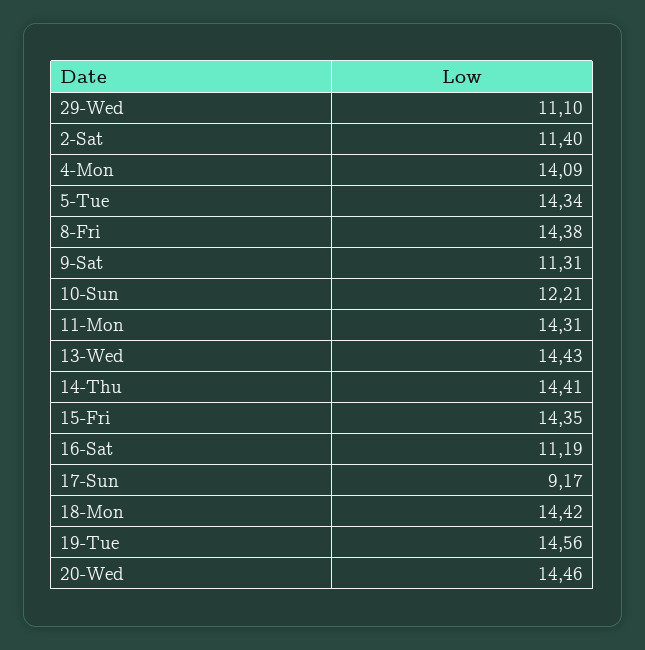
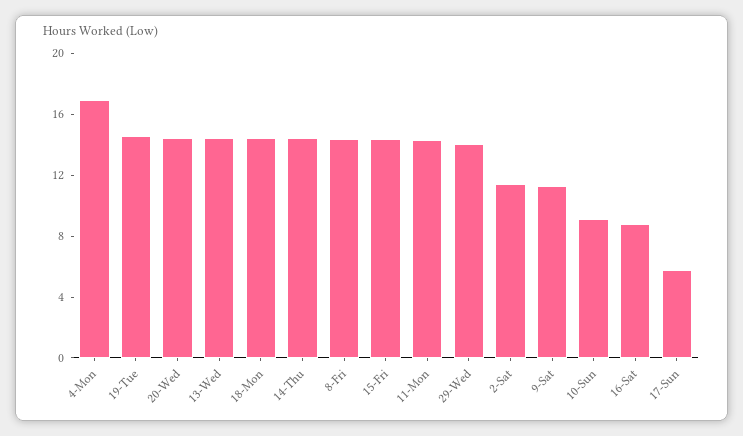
  {
-   "29-Wed": 11.1,
+   "29-Wed": 14,
    "2-Sat": 11.4,
-   "4-Mon": 14.09,
+   "4-Mon": 17,
-   "5-Tue": 14.34,
    "8-Fri": 14.38,
    "9-Sat": 11.31,
-   "10-Sun": 12.21,
+   "10-Sun": 9,
    "11-Mon": 14.31,
    "13-Wed": 14.43,
    "14-Thu": 14.41,
    "15-Fri": 14.35,
-   "16-Sat": 11.19,
+   "16-Sat": 9,
-   "17-Sun": 9.17,
+   "17-Sun": 6,
    "18-Mon": 14.42,
    "19-Tue": 14.56,
    "20-Wed": 14.46
  }

